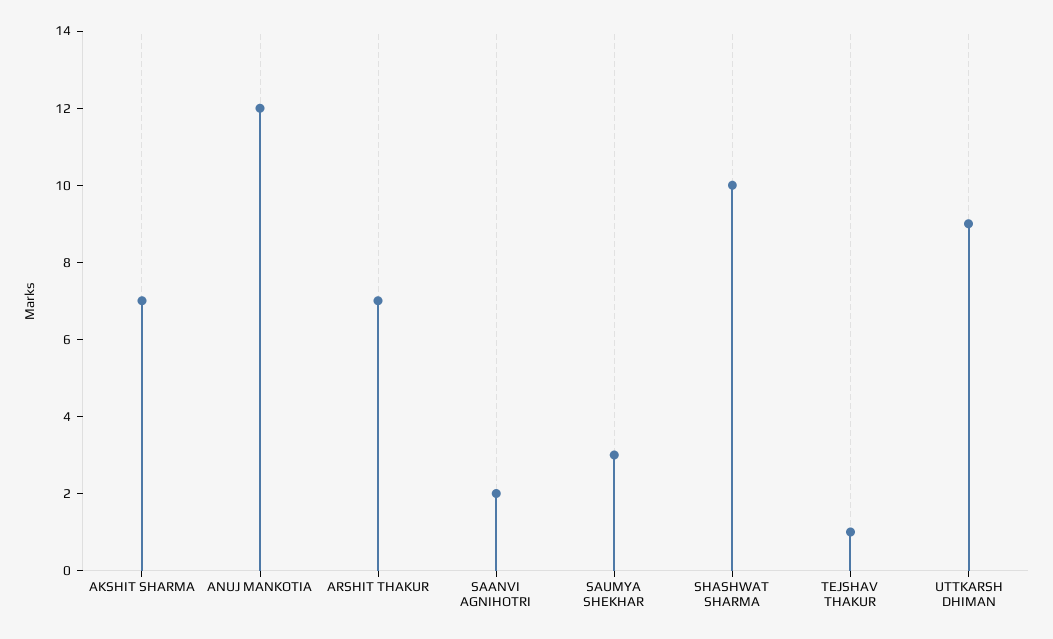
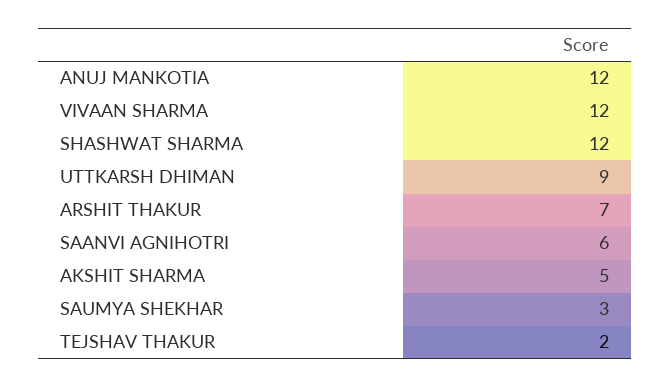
  {
-   "AKSHIT SHARMA": 7,
+   "AKSHIT SHARMA": 5,
    "ANUJ MANKOTIA": 12,
    "ARSHIT THAKUR": 7,
-   "SAANVI AGNIHOTRI": 2,
+   "SAANVI AGNIHOTRI": 6,
    "SAUMYA SHEKHAR": 3,
-   "SHASHWAT SHARMA": 10,
+   "SHASHWAT SHARMA": 12,
-   "TEJSHAV THAKUR": 1,
+   "TEJSHAV THAKUR": 2,
-   "UTTKARSH DHIMAN": 9
+   "UTTKARSH DHIMAN": 9,
+   "VIVAAN SHARMA": 12
  }

